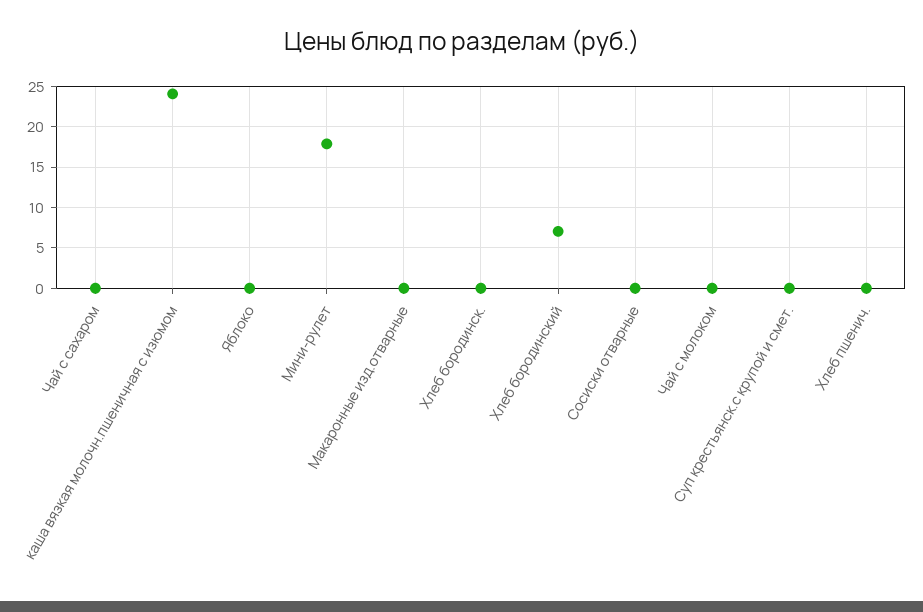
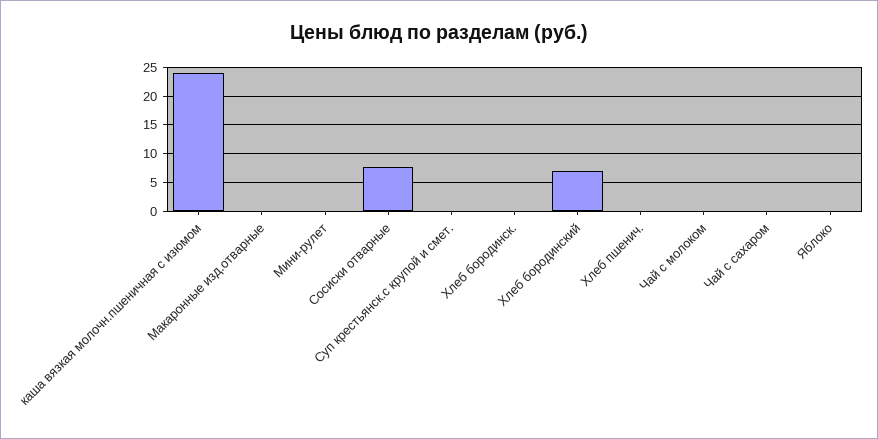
  {
    "Чай с сахаром": 0,
    "каша вязкая молочн.пшеничная с изюмом": 24,
    "Яблоко": 0,
-   "Мини-рулет": 18,
+   "Мини-рулет": 0,
    "Макаронные изд.отварные": 0,
    "Хлеб бородинск.": 0,
    "Хлеб бородинский": 7,
-   "Сосиски отварные": 0,
+   "Сосиски отварные": 7.5,
    "Чай с молоком": 0,
    "Суп крестьянск.с крупой и смет.": 0,
    "Хлеб пшенич.": 0
  }

